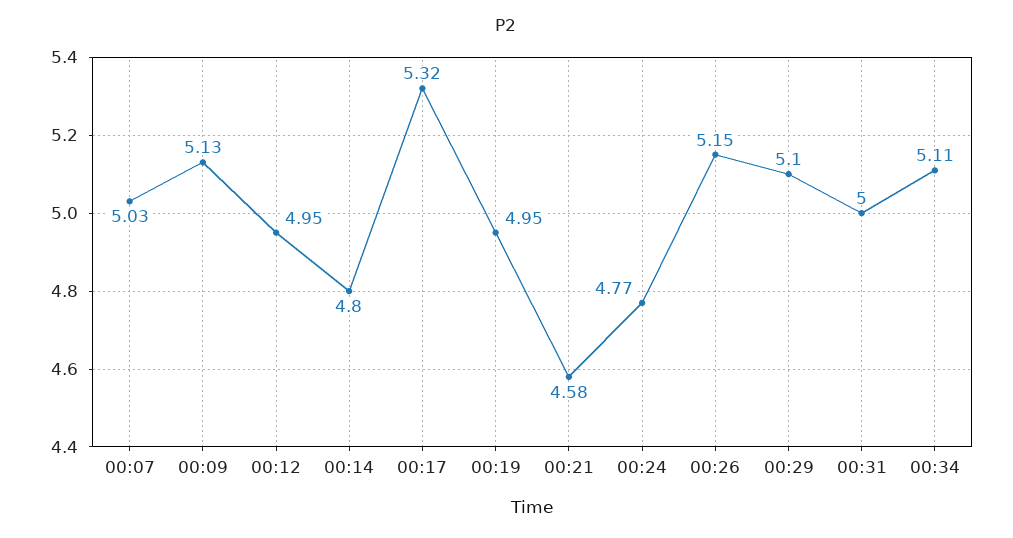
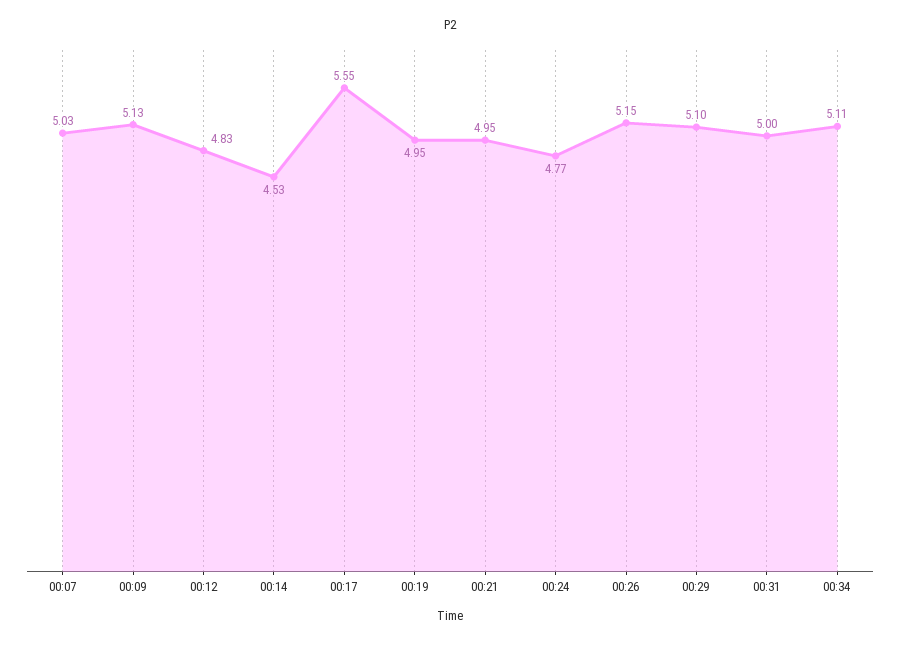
  {
    "00:07": 5.03,
    "00:09": 5.13,
-   "00:12": 4.95,
+   "00:12": 4.83,
-   "00:14": 4.8,
+   "00:14": 4.53,
-   "00:17": 5.32,
+   "00:17": 5.55,
    "00:19": 4.95,
-   "00:21": 4.58,
+   "00:21": 4.95,
    "00:24": 4.77,
    "00:26": 5.15,
    "00:29": 5.1,
    "00:31": 5,
    "00:34": 5.11
  }

